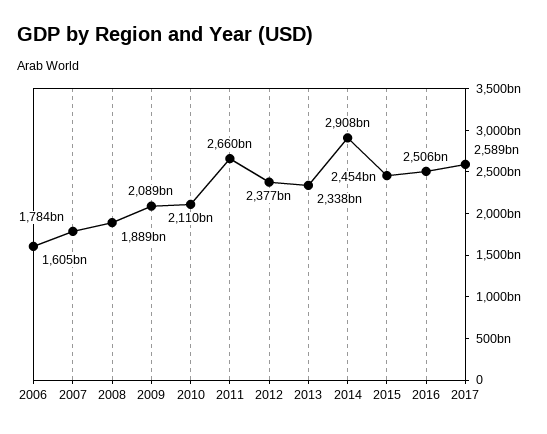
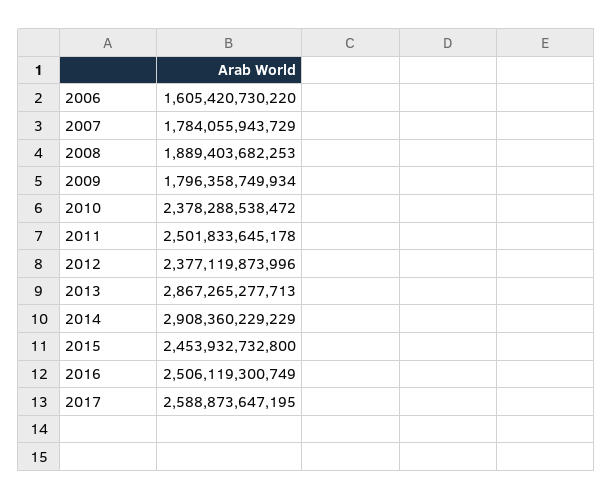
  {
    "2006": 1605420730220,
    "2007": 1784055943729,
    "2008": 1889403682253,
-   "2009": 2089000000000,
+   "2009": 1796358749934,
-   "2010": 2110000000000,
+   "2010": 2378288538472,
-   "2011": 2660000000000,
+   "2011": 2501833645178,
    "2012": 2377119873996,
-   "2013": 2338000000000,
+   "2013": 2867265277713,
    "2014": 2908360229229,
    "2015": 2453932732800,
    "2016": 2506119300749,
    "2017": 2588873647195
  }

